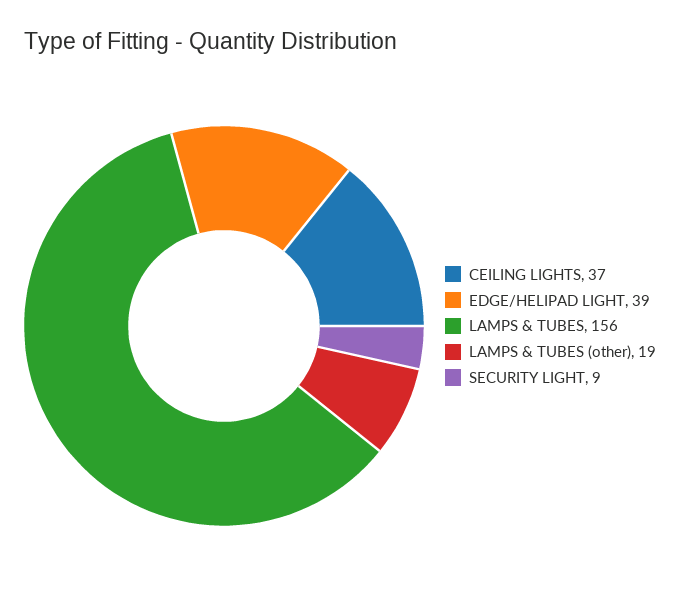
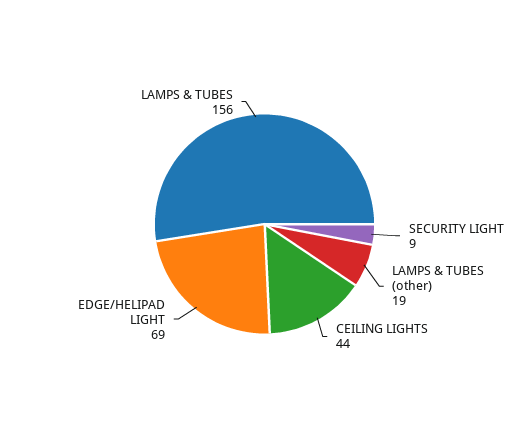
  {
-   "CEILING LIGHTS": 37,
+   "CEILING LIGHTS": 44,
-   "EDGE/HELIPAD LIGHT": 39,
+   "EDGE/HELIPAD LIGHT": 69,
    "LAMPS & TUBES": 156,
    "LAMPS & TUBES (other)": 19,
    "SECURITY LIGHT": 9
  }

